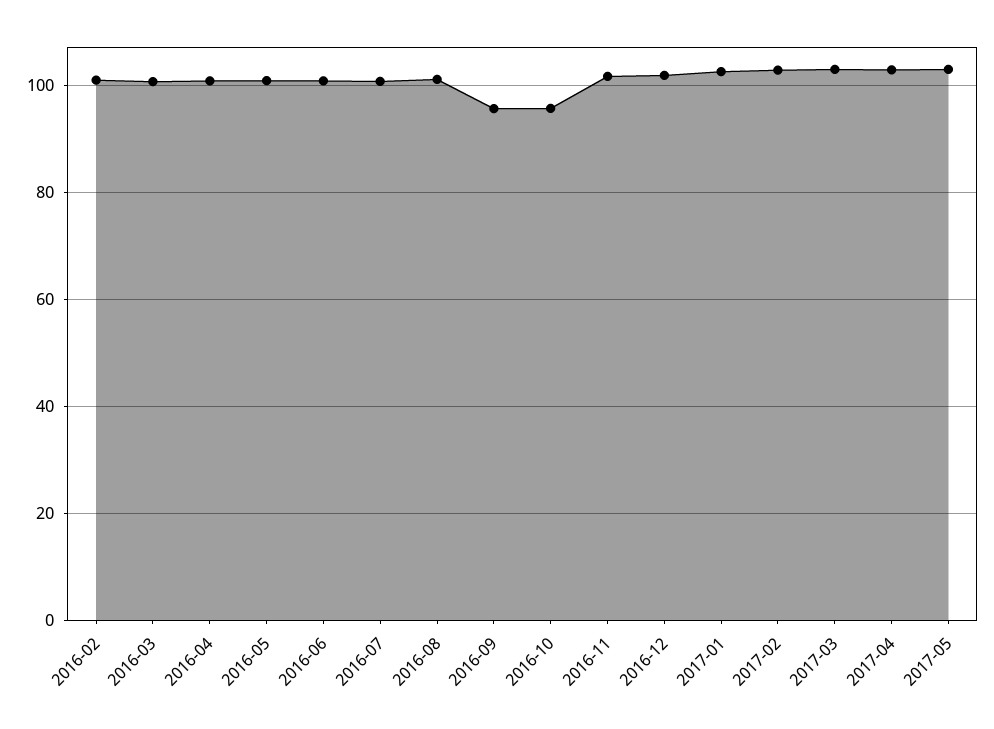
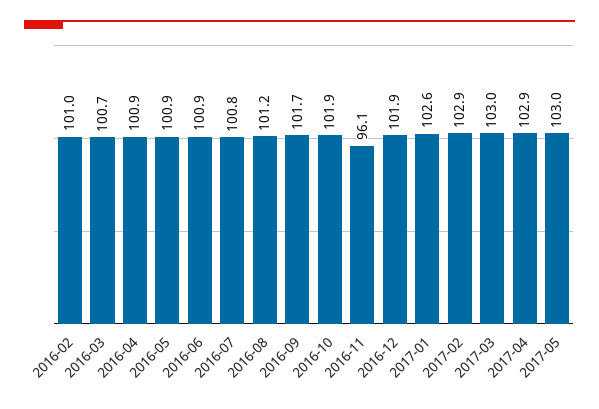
  {
    "2016-02": 101,
    "2016-03": 100.7,
    "2016-04": 100.9,
    "2016-05": 100.9,
    "2016-06": 100.9,
    "2016-07": 100.8,
    "2016-08": 101.2,
-   "2016-09": 96,
+   "2016-09": 101.7,
-   "2016-10": 96,
+   "2016-10": 101.9,
-   "2016-11": 102,
+   "2016-11": 96.1,
    "2016-12": 101.9,
    "2017-01": 102.6,
    "2017-02": 102.9,
    "2017-03": 103,
    "2017-04": 102.9,
    "2017-05": 103
  }

